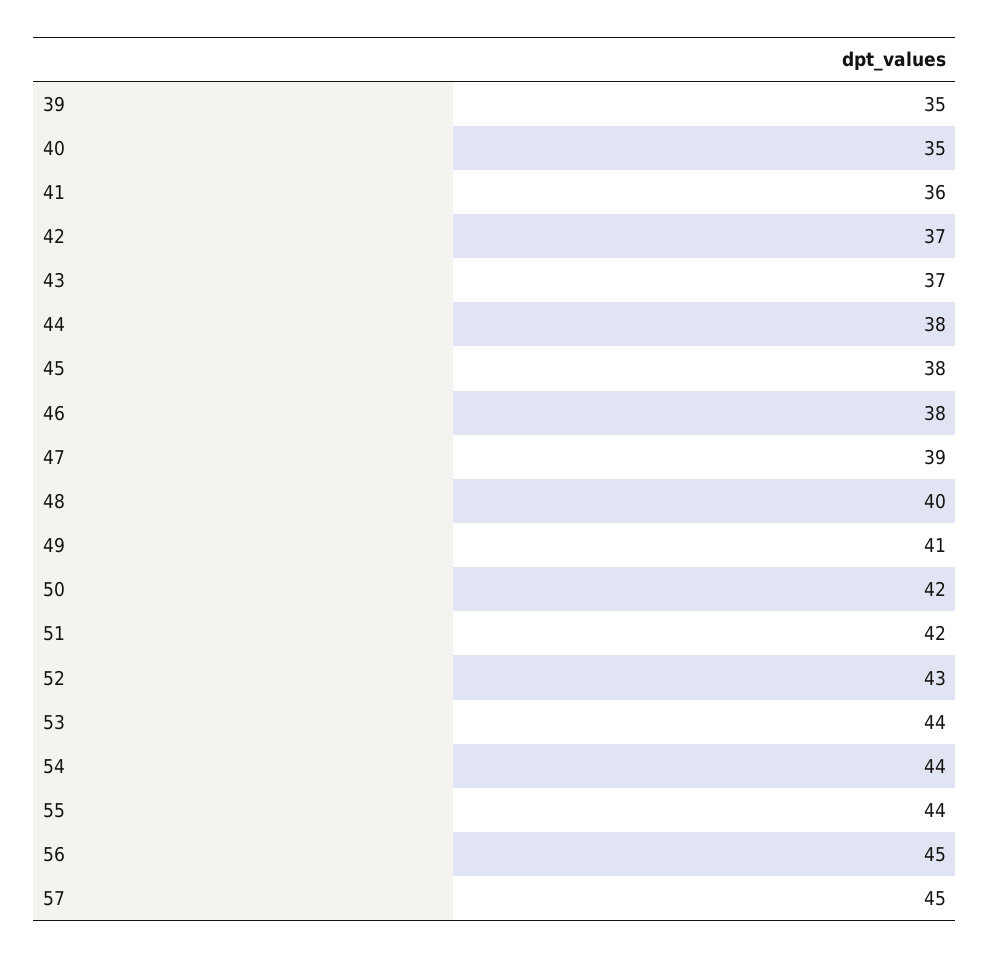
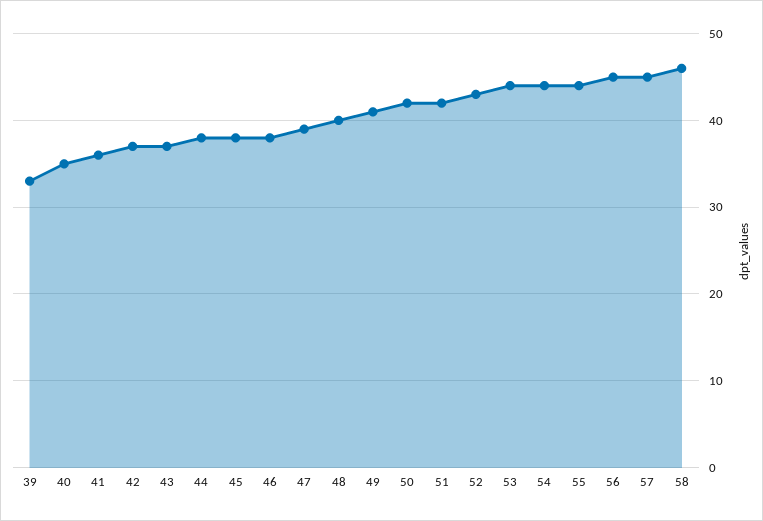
  {
-   "39": 35,
+   "39": 33,
    "40": 35,
    "41": 36,
    "42": 37,
    "43": 37,
    "44": 38,
    "45": 38,
    "46": 38,
    "47": 39,
    "48": 40,
    "49": 41,
    "50": 42,
    "51": 42,
    "52": 43,
    "53": 44,
    "54": 44,
    "55": 44,
    "56": 45,
-   "57": 45
+   "57": 45,
+   "58": 46
  }

